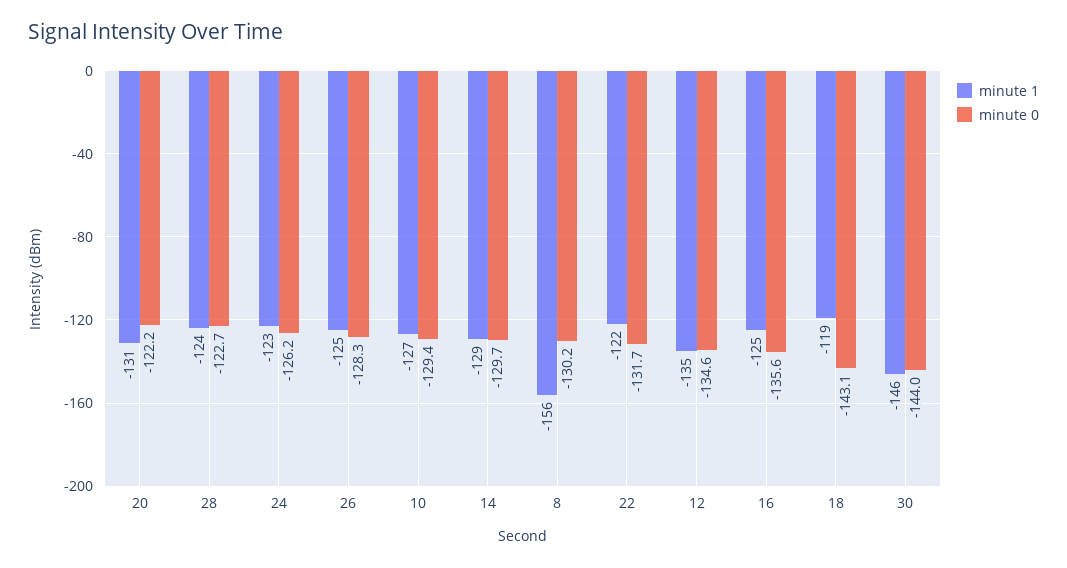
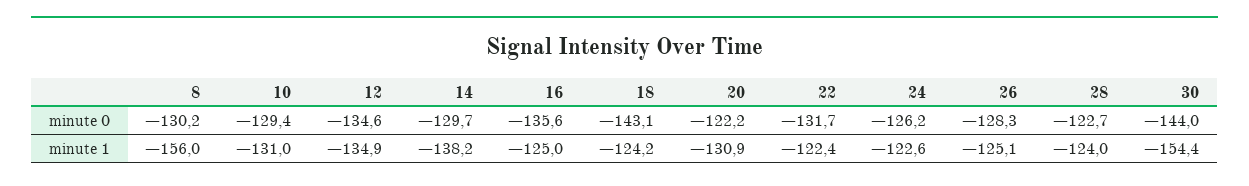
  {
    "minute 1": {
      "20": -130.9,
      "28": -124,
      "24": -122.6,
      "26": -125.1,
-     "10": -127,
+     "10": -131,
-     "14": -129,
+     "14": -138.2,
      "8": -156,
      "22": -122.4,
      "12": -134.9,
      "16": -125,
-     "18": -119,
+     "18": -124.2,
-     "30": -146
+     "30": -154.4
    },
    "minute 0": {
      "20": -122.2,
      "28": -122.7,
      "24": -126.2,
      "26": -128.3,
      "10": -129.4,
      "14": -129.7,
      "8": -130.2,
      "22": -131.7,
      "12": -134.6,
      "16": -135.6,
      "18": -143.1,
      "30": -144
    }
  }

